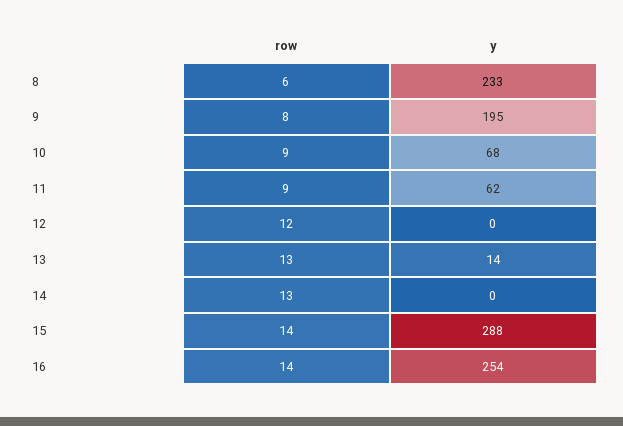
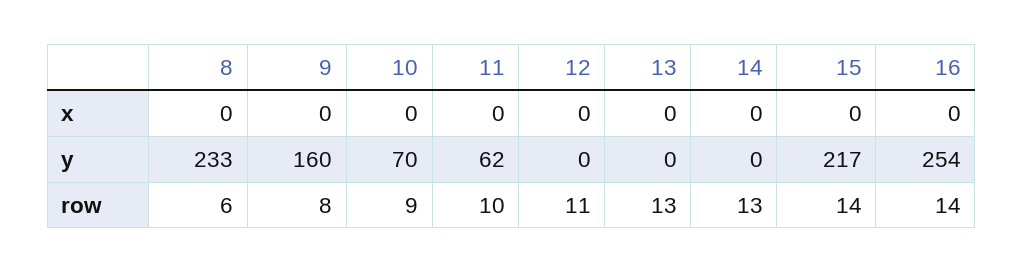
  {
    "row": {
      "8": 6,
      "9": 8,
      "10": 9,
-     "11": 9,
+     "11": 10,
-     "12": 12,
+     "12": 11,
      "13": 13,
      "14": 13,
      "15": 14,
      "16": 14
    },
    "y": {
      "8": 233,
-     "9": 195,
+     "9": 160,
-     "10": 68,
+     "10": 70,
      "11": 62,
      "12": 0,
-     "13": 14,
+     "13": 0,
      "14": 0,
-     "15": 288,
+     "15": 217,
      "16": 254
-   }
+   },
+   "x": {
+     "8": 0,
+     "9": 0,
+     "10": 0,
+     "11": 0,
+     "12": 0,
+     "13": 0,
+     "14": 0,
+     "15": 0,
+     "16": 0
+   }
  }

